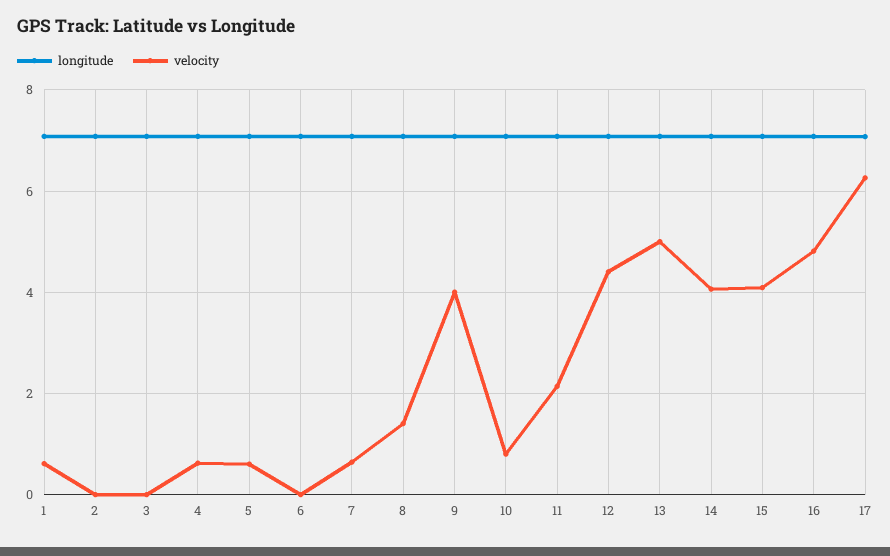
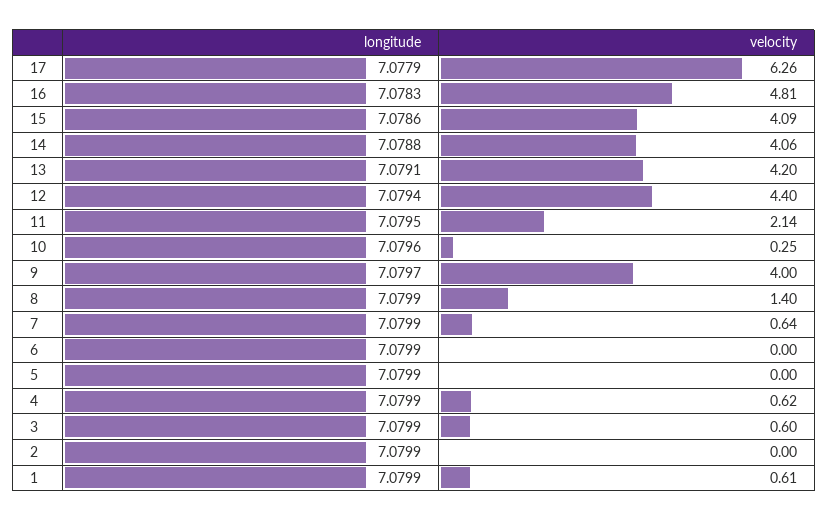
  {
    "longitude": {
      "1": 7.0799,
      "2": 7.0799,
      "3": 7.0799,
      "4": 7.0799,
      "5": 7.0799,
      "6": 7.0799,
      "7": 7.0799,
      "8": 7.0799,
      "9": 7.0797,
      "10": 7.0796,
      "11": 7.0795,
      "12": 7.0794,
      "13": 7.0791,
      "14": 7.0788,
      "15": 7.0786,
      "16": 7.0783,
      "17": 7.0779
    },
    "velocity": {
      "1": 0.61,
      "2": 0,
-     "3": 0,
+     "3": 0.6,
      "4": 0.62,
-     "5": 0.6,
+     "5": 0,
      "6": 0,
      "7": 0.64,
      "8": 1.4,
      "9": 4,
-     "10": 0.8,
+     "10": 0.25,
      "11": 2.14,
      "12": 4.4,
-     "13": 5,
+     "13": 4.2,
      "14": 4.06,
      "15": 4.09,
      "16": 4.81,
      "17": 6.26
    }
  }

